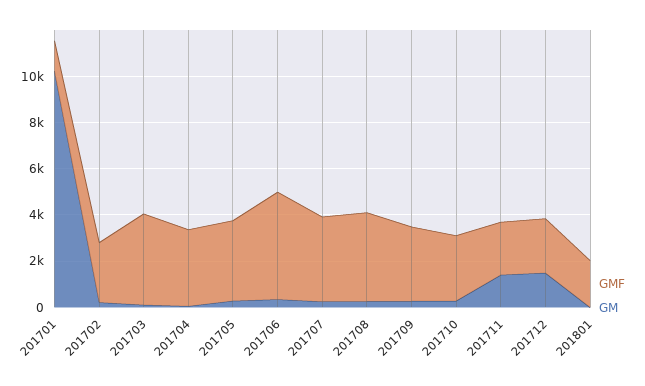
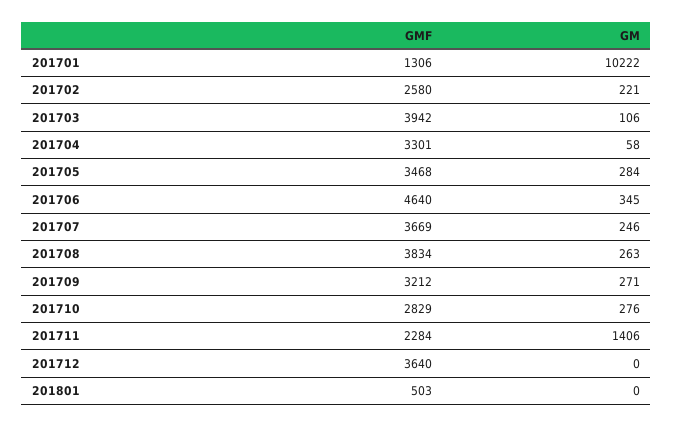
  {
    "GMF": {
      "201701": 1306,
      "201702": 2580,
      "201703": 3942,
      "201704": 3301,
      "201705": 3468,
      "201706": 4640,
      "201707": 3669,
      "201708": 3834,
      "201709": 3212,
      "201710": 2829,
      "201711": 2284,
-     "201712": 2500,
+     "201712": 3640,
-     "201801": 2000
+     "201801": 503
    },
    "GM": {
      "201701": 10222,
      "201702": 221,
      "201703": 106,
      "201704": 58,
      "201705": 284,
      "201706": 345,
      "201707": 246,
      "201708": 263,
      "201709": 271,
      "201710": 276,
      "201711": 1406,
-     "201712": 1500,
+     "201712": 0,
      "201801": 0
    }
  }

